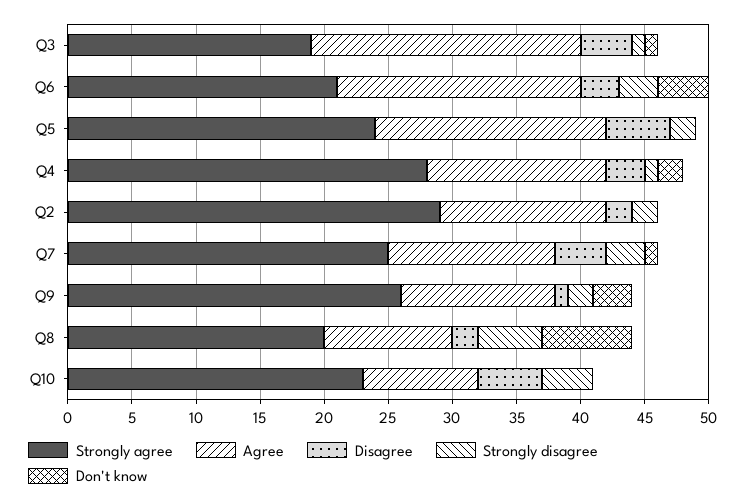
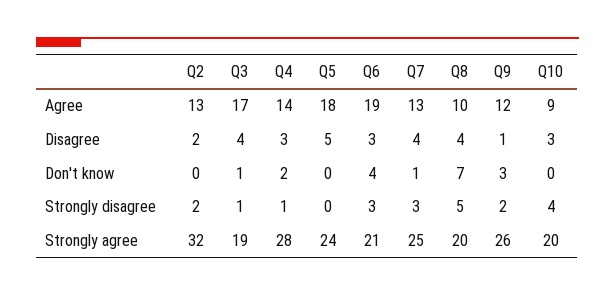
  {
    "Strongly agree": {
      "Q3": 19,
      "Q6": 21,
      "Q5": 24,
      "Q4": 28,
-     "Q2": 29,
+     "Q2": 32,
      "Q7": 25,
      "Q9": 26,
      "Q8": 20,
-     "Q10": 23
+     "Q10": 20
    },
    "Agree": {
-     "Q3": 21,
+     "Q3": 17,
      "Q6": 19,
      "Q5": 18,
      "Q4": 14,
      "Q2": 13,
      "Q7": 13,
      "Q9": 12,
      "Q8": 10,
      "Q10": 9
    },
    "Disagree": {
      "Q3": 4,
      "Q6": 3,
      "Q5": 5,
      "Q4": 3,
      "Q2": 2,
      "Q7": 4,
      "Q9": 1,
-     "Q8": 2,
+     "Q8": 4,
-     "Q10": 5
+     "Q10": 3
    },
    "Strongly disagree": {
      "Q3": 1,
      "Q6": 3,
-     "Q5": 2,
+     "Q5": 0,
      "Q4": 1,
      "Q2": 2,
      "Q7": 3,
      "Q9": 2,
      "Q8": 5,
      "Q10": 4
    },
    "Don't know": {
      "Q3": 1,
      "Q6": 4,
      "Q5": 0,
      "Q4": 2,
      "Q2": 0,
      "Q7": 1,
      "Q9": 3,
      "Q8": 7,
      "Q10": 0
    }
  }

